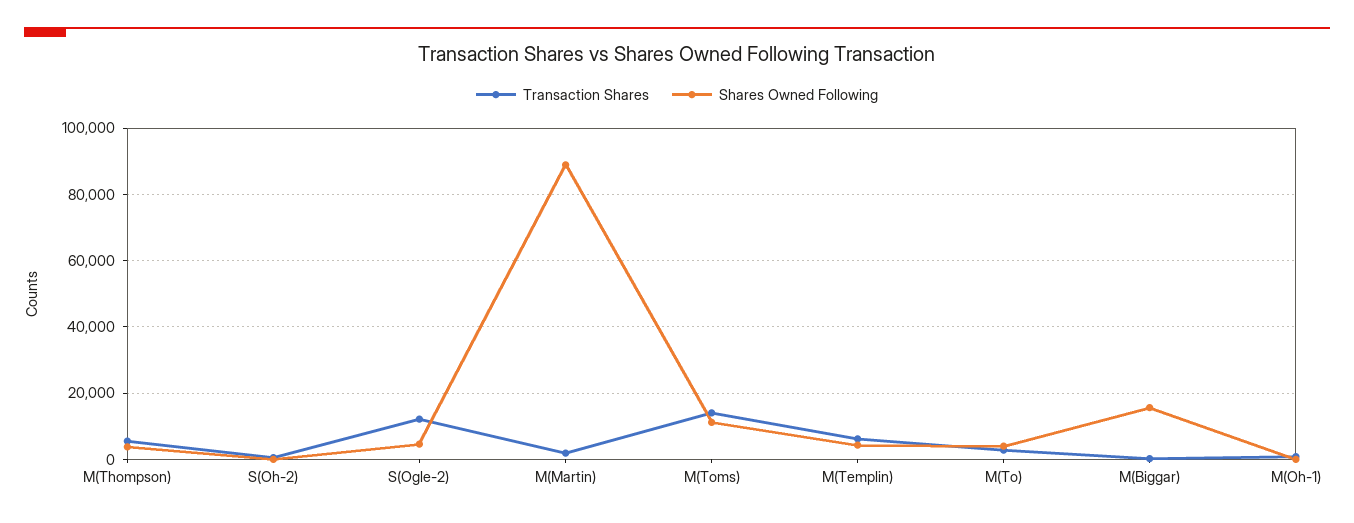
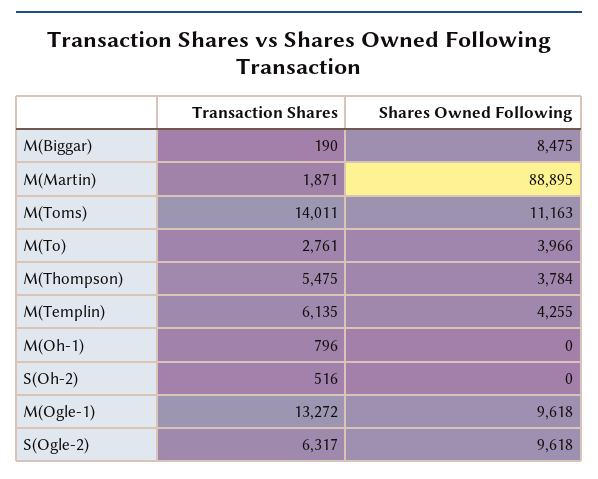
  {
    "Transaction Shares": {
      "M(Thompson)": 5475,
      "S(Oh-2)": 516,
-     "S(Ogle-2)": 12000,
+     "S(Ogle-2)": 6317,
      "M(Martin)": 1871,
      "M(Toms)": 14011,
      "M(Templin)": 6135,
      "M(To)": 2761,
      "M(Biggar)": 190,
-     "M(Oh-1)": 796
+     "M(Oh-1)": 796,
+     "M(Ogle-1)": 13272
    },
    "Shares Owned Following": {
      "M(Thompson)": 3784,
      "S(Oh-2)": 0,
-     "S(Ogle-2)": 4000,
+     "S(Ogle-2)": 9618,
      "M(Martin)": 88895,
      "M(Toms)": 11163,
      "M(Templin)": 4255,
      "M(To)": 3966,
-     "M(Biggar)": 16000,
+     "M(Biggar)": 8475,
-     "M(Oh-1)": 0
+     "M(Oh-1)": 0,
+     "M(Ogle-1)": 9618
    }
  }

